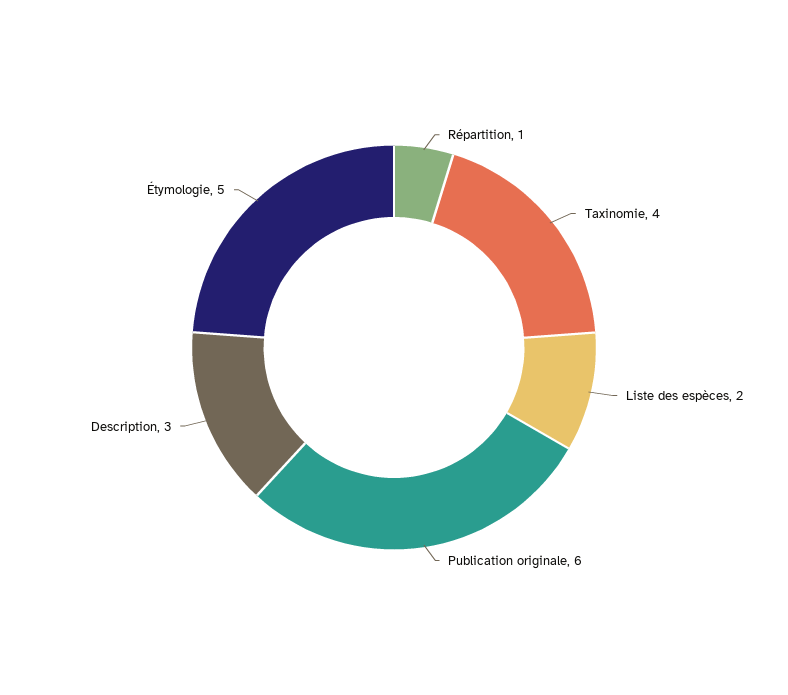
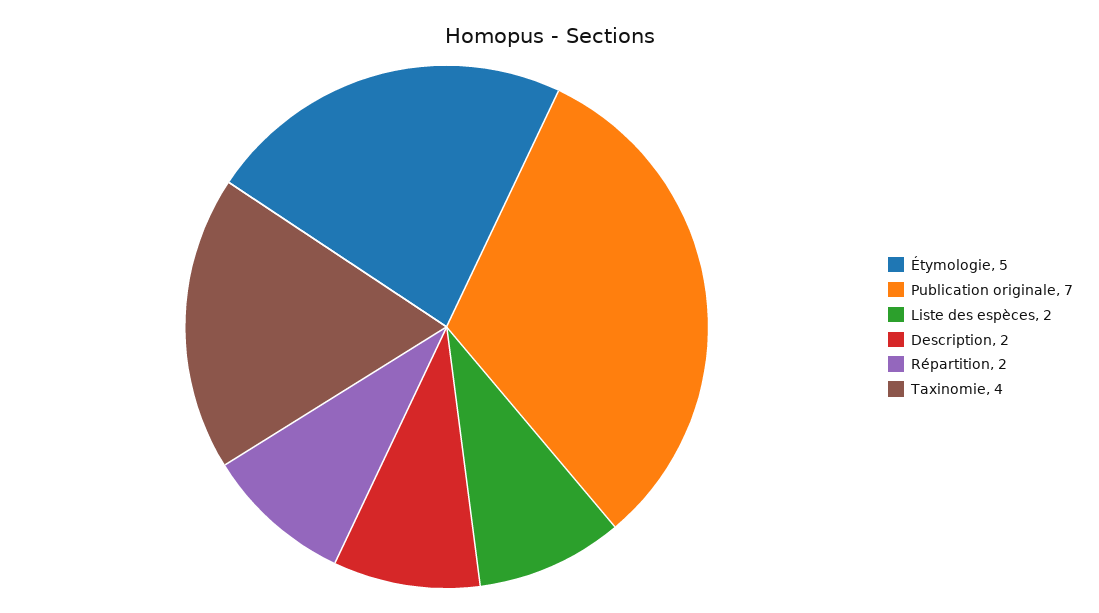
  {
-   "Répartition": 1,
+   "Répartition": 2,
    "Taxinomie": 4,
    "Liste des espèces": 2,
-   "Publication originale": 6,
+   "Publication originale": 7,
-   "Description": 3,
+   "Description": 2,
    "Étymologie": 5
  }

